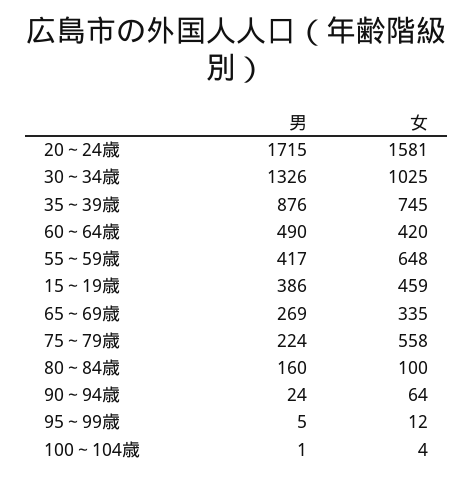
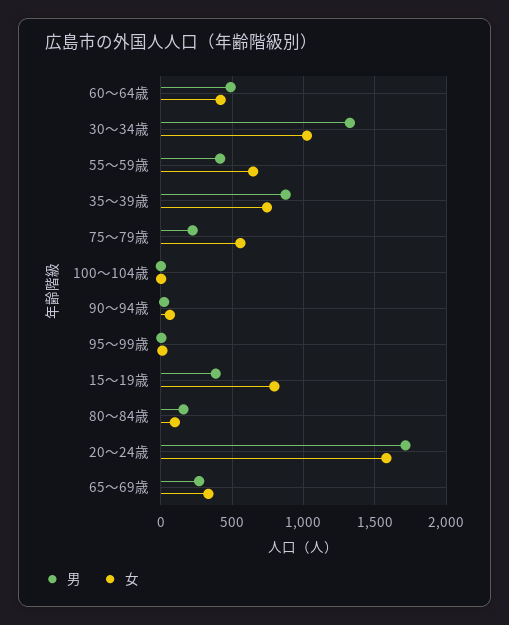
  {
    "男": {
      "20～24歳": 1715,
      "30～34歳": 1326,
      "35～39歳": 876,
      "60～64歳": 490,
      "55～59歳": 417,
      "15～19歳": 386,
      "65～69歳": 269,
      "75～79歳": 224,
      "80～84歳": 160,
      "90～94歳": 24,
      "95～99歳": 5,
      "100～104歳": 1
    },
    "女": {
      "20～24歳": 1581,
      "30～34歳": 1025,
      "35～39歳": 745,
      "60～64歳": 420,
      "55～59歳": 648,
-     "15～19歳": 459,
+     "15～19歳": 800,
      "65～69歳": 335,
      "75～79歳": 558,
      "80～84歳": 100,
      "90～94歳": 64,
      "95～99歳": 12,
      "100～104歳": 4
    }
  }

